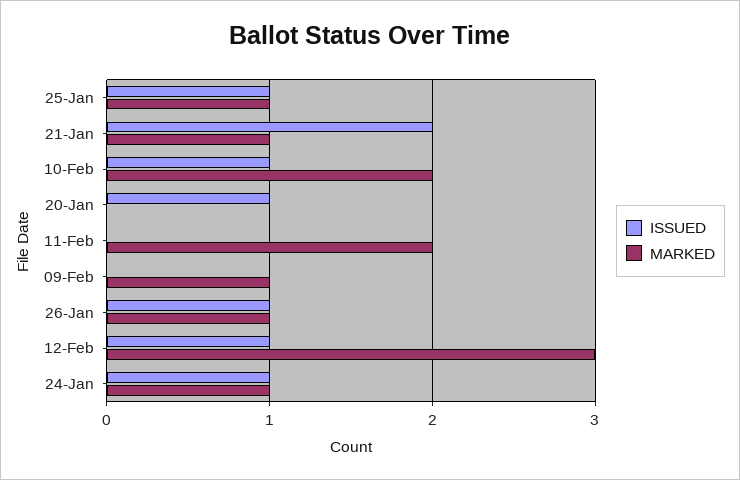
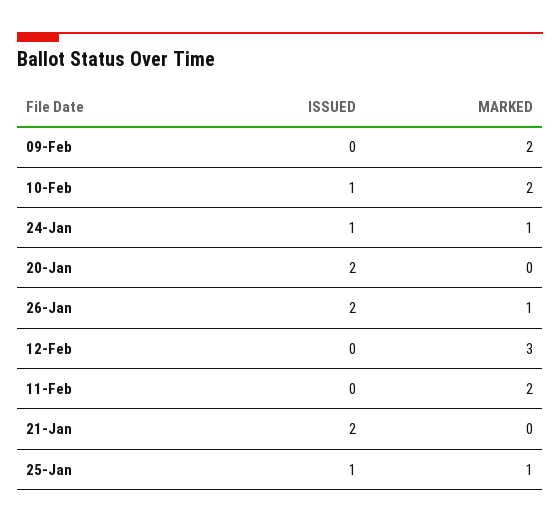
  {
    "ISSUED": {
      "25-Jan": 1,
      "21-Jan": 2,
      "10-Feb": 1,
-     "20-Jan": 1,
+     "20-Jan": 2,
      "11-Feb": 0,
      "09-Feb": 0,
-     "26-Jan": 1,
+     "26-Jan": 2,
-     "12-Feb": 1,
+     "12-Feb": 0,
      "24-Jan": 1
    },
    "MARKED": {
      "25-Jan": 1,
-     "21-Jan": 1,
+     "21-Jan": 0,
      "10-Feb": 2,
      "20-Jan": 0,
      "11-Feb": 2,
-     "09-Feb": 1,
+     "09-Feb": 2,
      "26-Jan": 1,
      "12-Feb": 3,
      "24-Jan": 1
    }
  }

